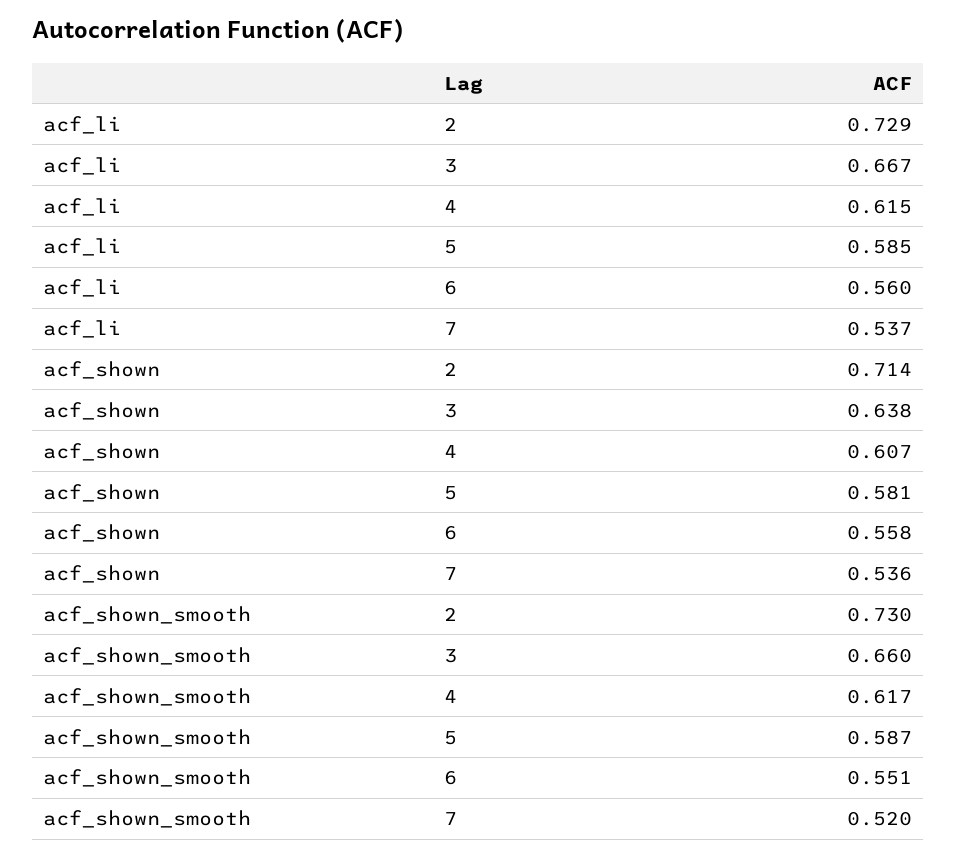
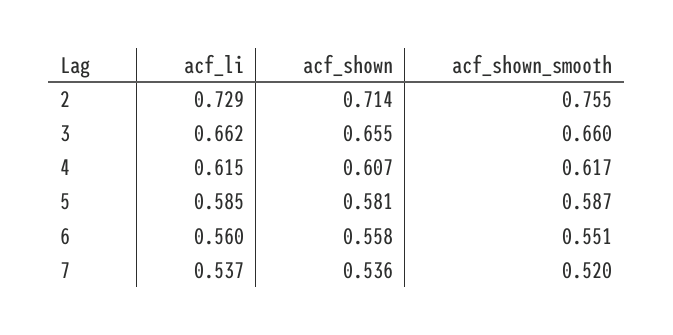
  {
    "acf_li": {
      "2": 0.729,
-     "3": 0.667,
+     "3": 0.662,
      "4": 0.615,
      "5": 0.585,
      "6": 0.56,
      "7": 0.537
    },
    "acf_shown": {
      "2": 0.714,
-     "3": 0.638,
+     "3": 0.655,
      "4": 0.607,
      "5": 0.581,
      "6": 0.558,
      "7": 0.536
    },
    "acf_shown_smooth": {
-     "2": 0.73,
+     "2": 0.755,
      "3": 0.66,
      "4": 0.617,
      "5": 0.587,
      "6": 0.551,
      "7": 0.52
    }
  }

